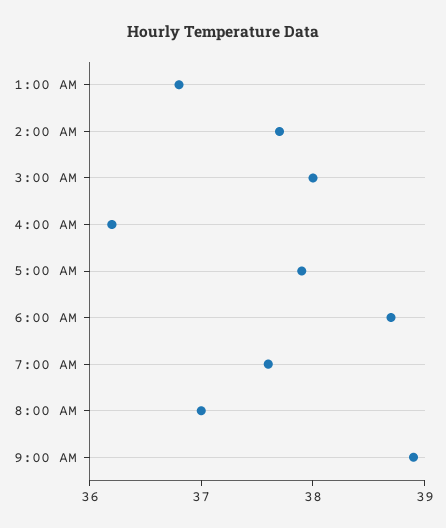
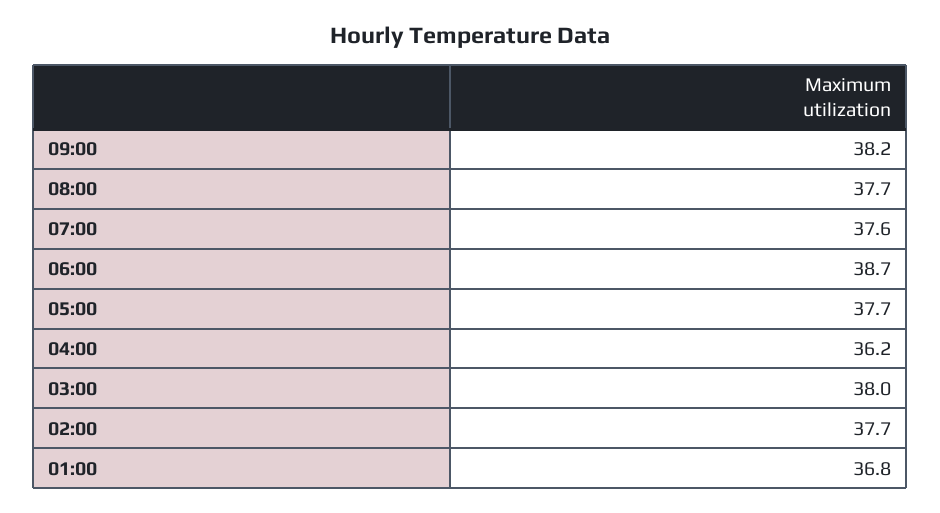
  {
    "1:00 AM": 36.8,
    "2:00 AM": 37.7,
    "3:00 AM": 38,
    "4:00 AM": 36.2,
-   "5:00 AM": 37.9,
+   "5:00 AM": 37.7,
    "6:00 AM": 38.7,
    "7:00 AM": 37.6,
-   "8:00 AM": 37,
+   "8:00 AM": 37.7,
-   "9:00 AM": 38.9
+   "9:00 AM": 38.2
  }

